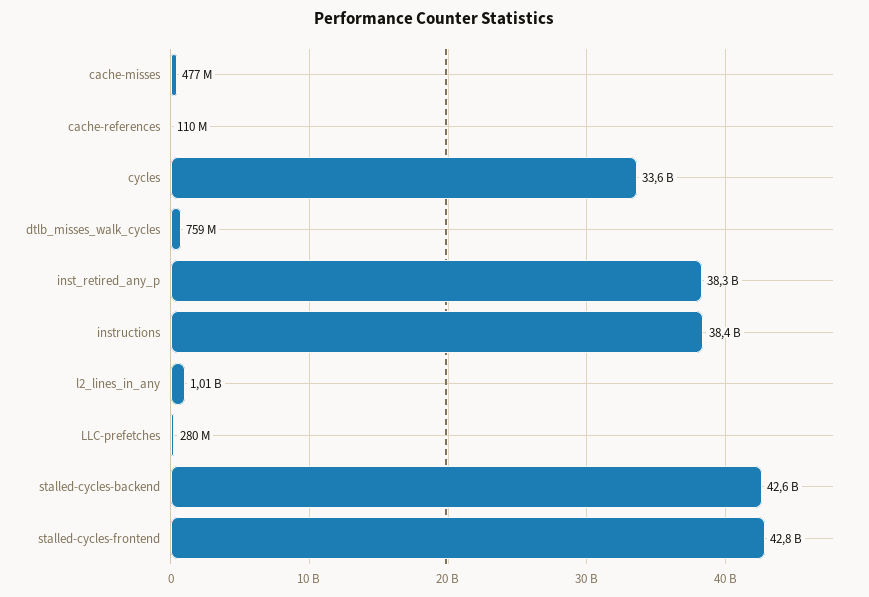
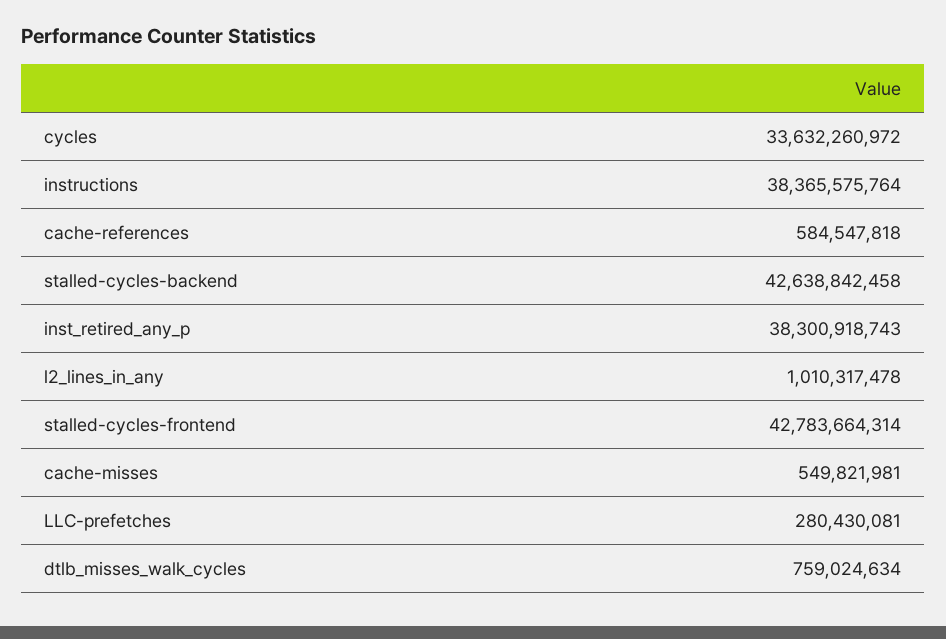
  {
-   "cache-misses": 477000000,
+   "cache-misses": 549821981,
-   "cache-references": 110000000,
+   "cache-references": 584547818,
    "cycles": 33632260972,
    "dtlb_misses_walk_cycles": 759024634,
    "inst_retired_any_p": 38300918743,
    "instructions": 38365575764,
    "l2_lines_in_any": 1010317478,
    "LLC-prefetches": 280430081,
    "stalled-cycles-backend": 42638842458,
    "stalled-cycles-frontend": 42783664314
  }

